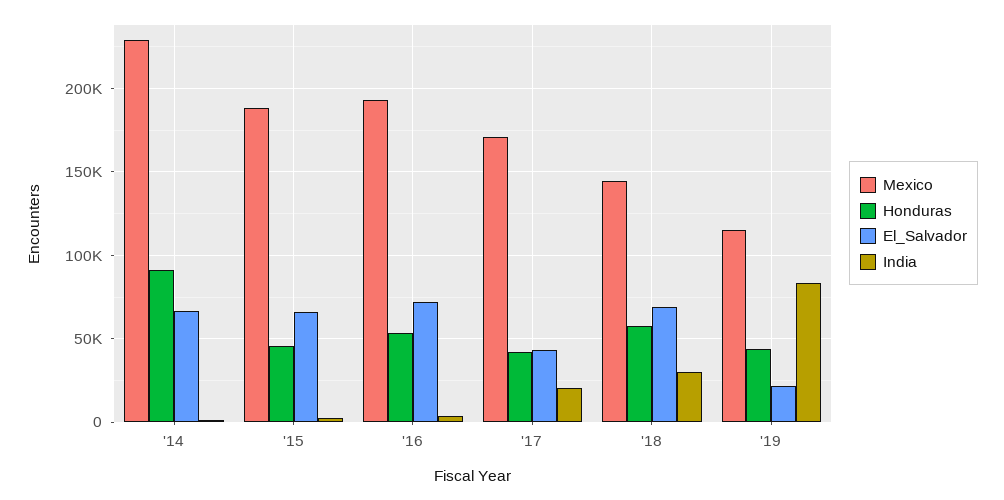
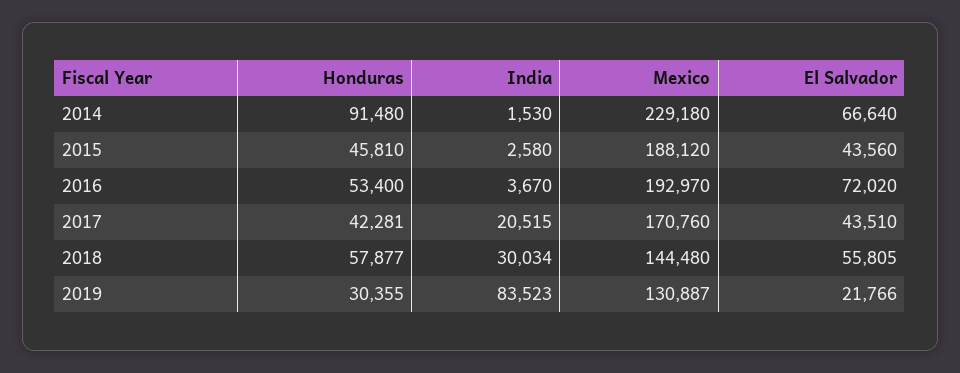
  {
    "Mexico": {
      "'14": 229180,
      "'15": 188120,
      "'16": 192970,
      "'17": 170760,
      "'18": 144480,
-     "'19": 115000
+     "'19": 130887
    },
    "Honduras": {
      "'14": 91480,
      "'15": 45810,
      "'16": 53400,
      "'17": 42281,
      "'18": 57877,
-     "'19": 45000
+     "'19": 30355
    },
    "El_Salvador": {
      "'14": 66640,
-     "'15": 65000,
+     "'15": 43560,
      "'16": 72020,
      "'17": 43510,
-     "'18": 70000,
+     "'18": 55805,
      "'19": 21766
    },
    "India": {
      "'14": 1530,
      "'15": 2580,
      "'16": 3670,
      "'17": 20515,
      "'18": 30034,
      "'19": 83523
    }
  }

